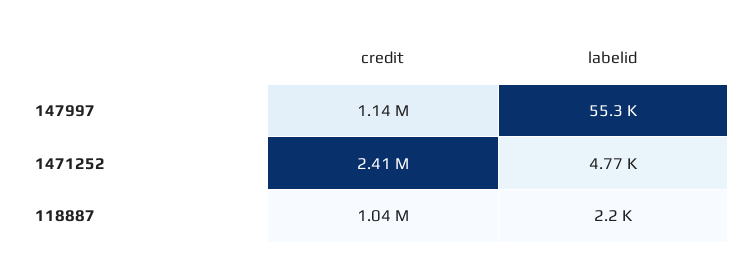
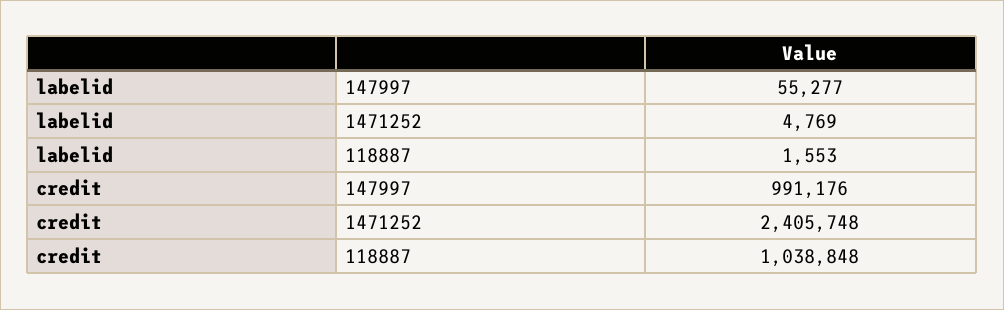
  {
    "credit": {
-     "147997": 1140000,
+     "147997": 991176,
      "1471252": 2405748,
      "118887": 1038848
    },
    "labelid": {
      "147997": 55277,
      "1471252": 4769,
-     "118887": 2200
+     "118887": 1553
    }
  }

